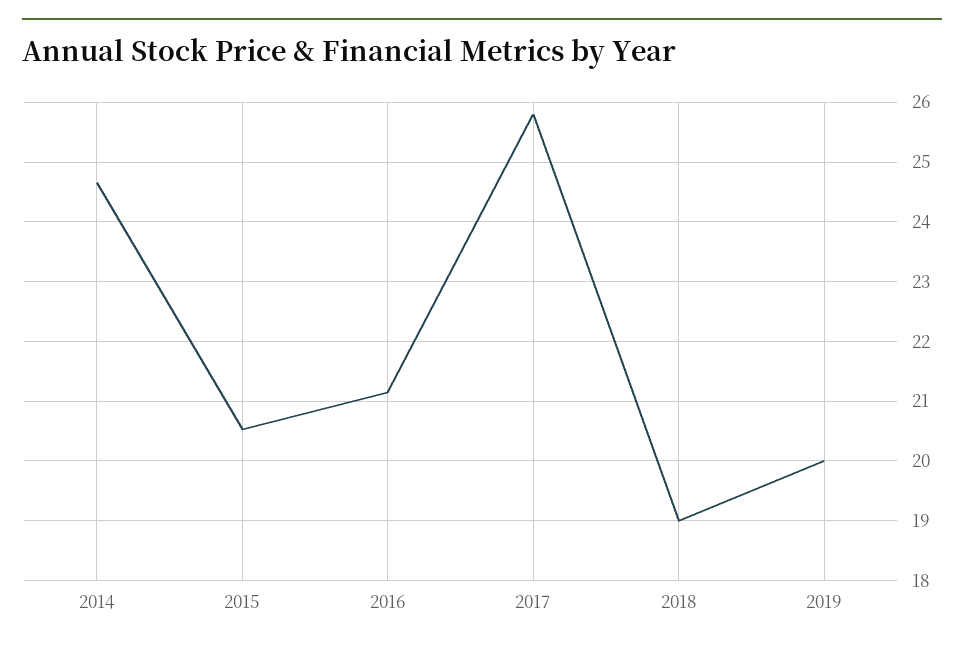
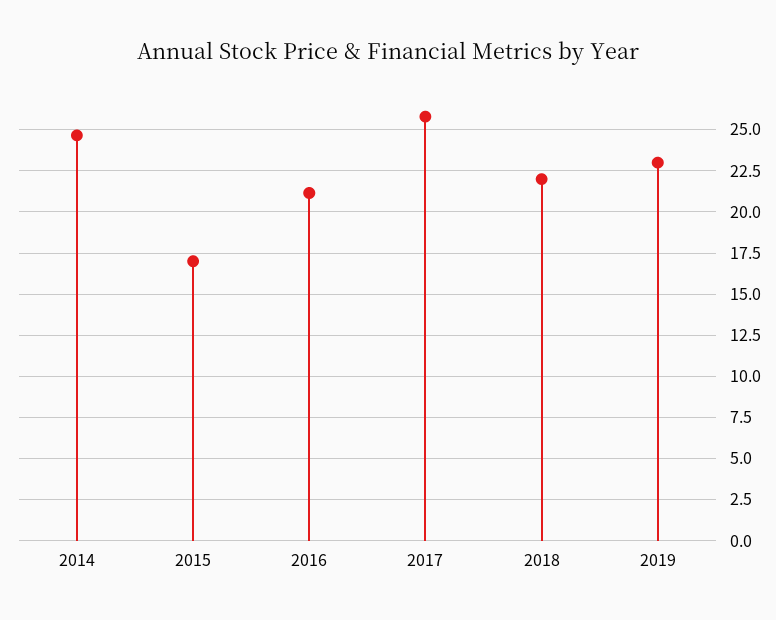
  {
    "2014": 24.6,
-   "2015": 20.6,
+   "2015": 17,
    "2016": 21.2,
    "2017": 25.8,
-   "2018": 19,
+   "2018": 22,
-   "2019": 20
+   "2019": 23
  }

